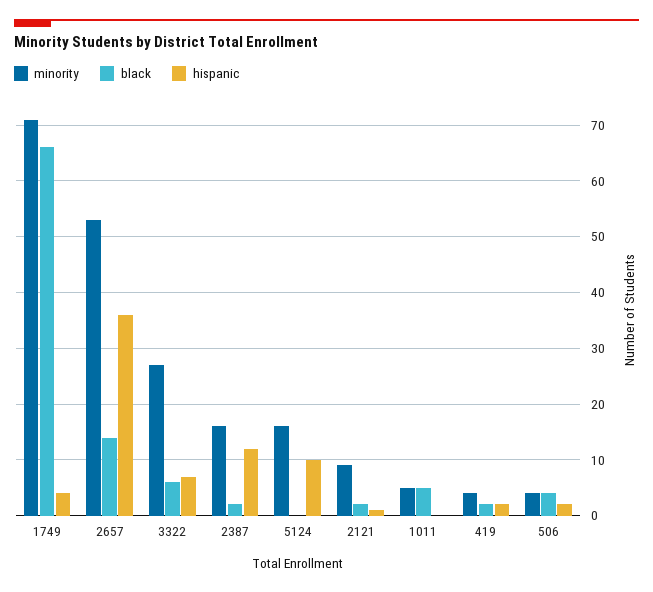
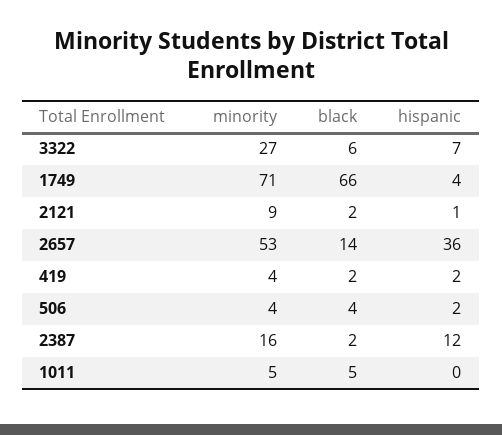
  {
    "minority": {
      "1749": 71,
      "2657": 53,
      "3322": 27,
      "2387": 16,
-     "5124": 15,
      "2121": 9,
      "1011": 5,
      "419": 4,
      "506": 4
    },
    "black": {
      "1749": 66,
      "2657": 14,
      "3322": 6,
      "2387": 2,
-     "5124": 0,
      "2121": 2,
      "1011": 5,
      "419": 2,
      "506": 4
    },
    "hispanic": {
      "1749": 4,
      "2657": 36,
      "3322": 7,
      "2387": 12,
-     "5124": 10,
      "2121": 1,
      "1011": 0,
      "419": 2,
      "506": 2
    }
  }

